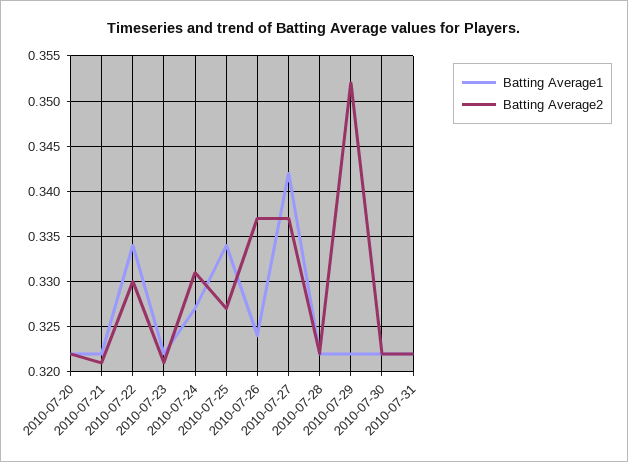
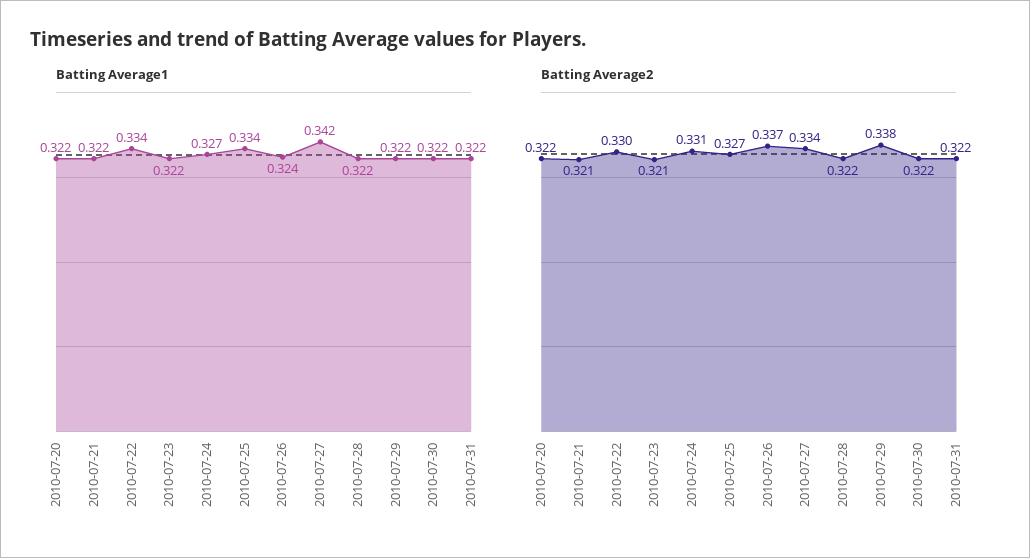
  {
    "Batting Average1": {
      "2010-07-20": 0.322,
      "2010-07-21": 0.322,
      "2010-07-22": 0.334,
      "2010-07-23": 0.322,
      "2010-07-24": 0.327,
      "2010-07-25": 0.334,
      "2010-07-26": 0.324,
      "2010-07-27": 0.342,
      "2010-07-28": 0.322,
      "2010-07-29": 0.322,
      "2010-07-30": 0.322,
      "2010-07-31": 0.322
    },
    "Batting Average2": {
      "2010-07-20": 0.322,
      "2010-07-21": 0.321,
      "2010-07-22": 0.33,
      "2010-07-23": 0.321,
      "2010-07-24": 0.331,
      "2010-07-25": 0.327,
      "2010-07-26": 0.337,
-     "2010-07-27": 0.337,
+     "2010-07-27": 0.334,
      "2010-07-28": 0.322,
-     "2010-07-29": 0.352,
+     "2010-07-29": 0.338,
      "2010-07-30": 0.322,
      "2010-07-31": 0.322
    }
  }

